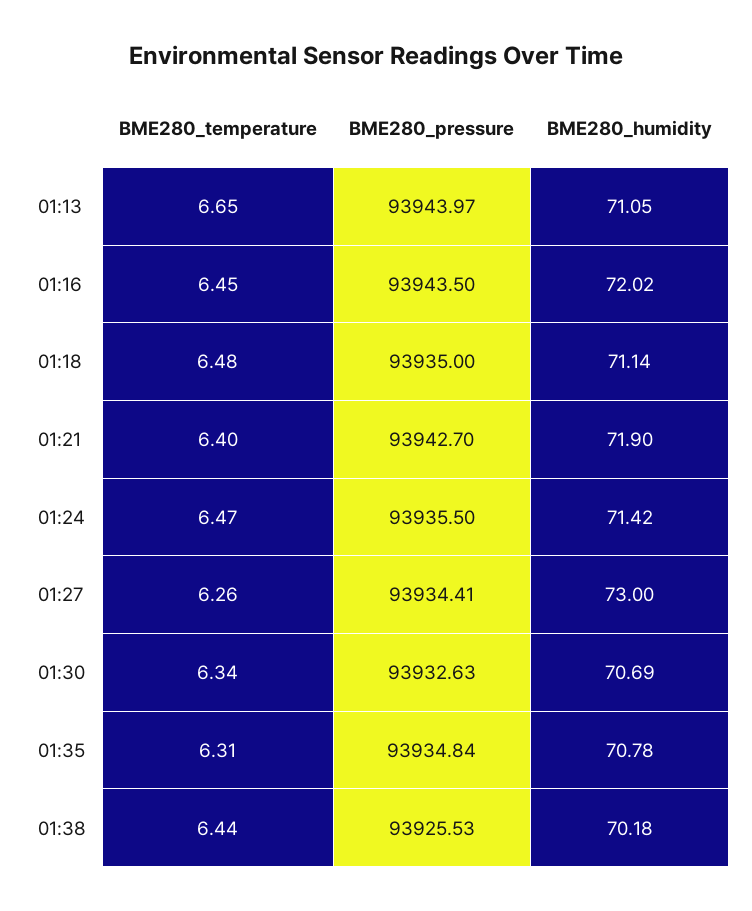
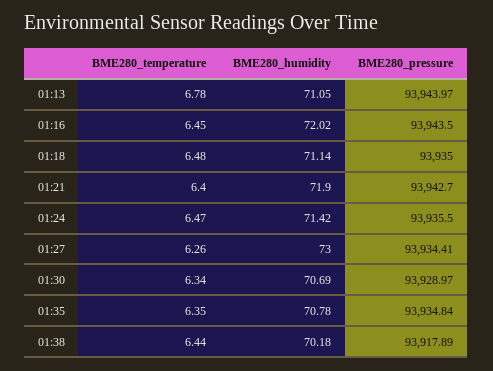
  {
    "BME280_temperature": {
-     "01:13": 6.65,
+     "01:13": 6.78,
      "01:16": 6.45,
      "01:18": 6.48,
      "01:21": 6.4,
      "01:24": 6.47,
      "01:27": 6.26,
      "01:30": 6.34,
-     "01:35": 6.31,
+     "01:35": 6.35,
      "01:38": 6.44
    },
    "BME280_pressure": {
      "01:13": 93943.97,
      "01:16": 93943.5,
      "01:18": 93935,
      "01:21": 93942.7,
      "01:24": 93935.5,
      "01:27": 93934.41,
-     "01:30": 93932.63,
+     "01:30": 93928.97,
      "01:35": 93934.84,
-     "01:38": 93925.53
+     "01:38": 93917.89
    },
    "BME280_humidity": {
      "01:13": 71.05,
      "01:16": 72.02,
      "01:18": 71.14,
      "01:21": 71.9,
      "01:24": 71.42,
      "01:27": 73,
      "01:30": 70.69,
      "01:35": 70.78,
      "01:38": 70.18
    }
  }

